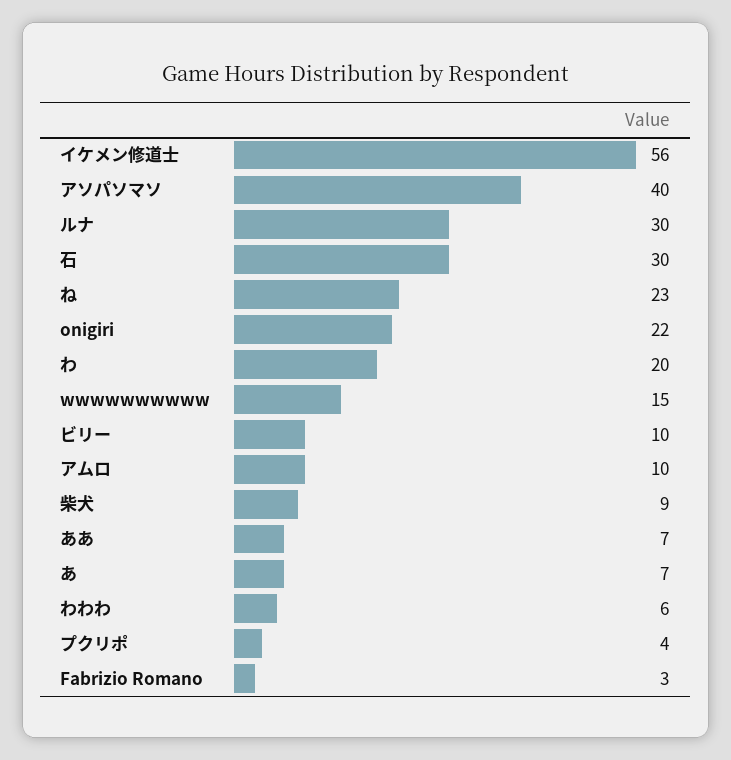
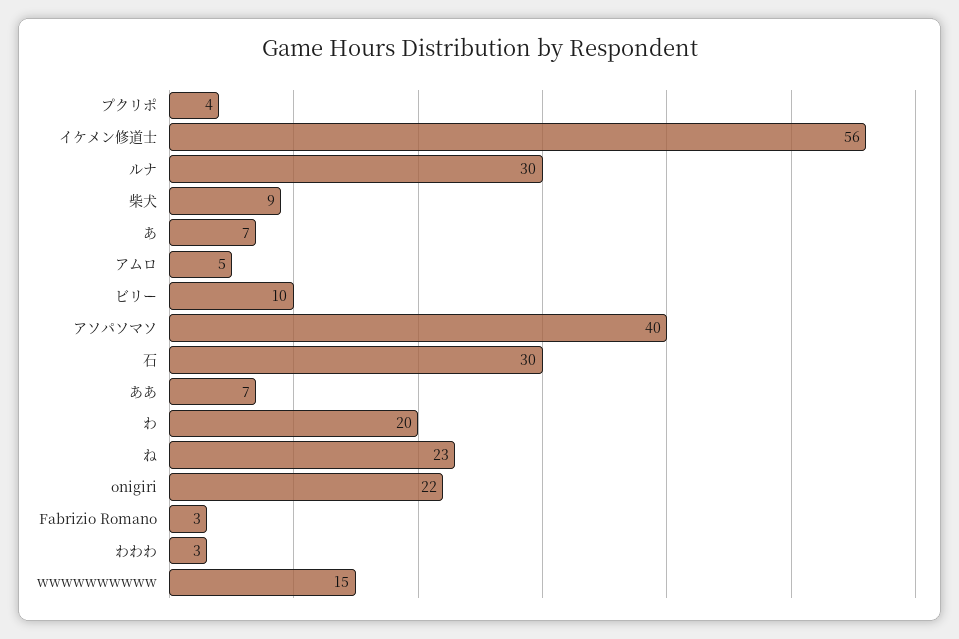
  {
    "イケメン修道士": 56,
    "アソパソマソ": 40,
    "ルナ": 30,
    "石": 30,
    "ね": 23,
    "onigiri": 22,
    "わ": 20,
    "wwwwwwwwww": 15,
    "ビリー": 10,
-   "アムロ": 10,
+   "アムロ": 5,
    "柴犬": 9,
    "ああ": 7,
    "あ": 7,
-   "わわわ": 6,
+   "わわわ": 3,
    "プクリポ": 4,
    "Fabrizio Romano": 3
  }

